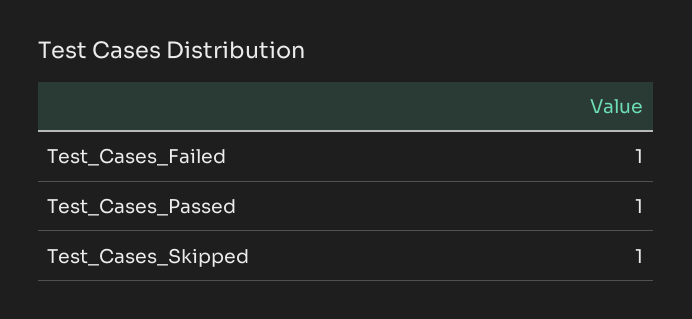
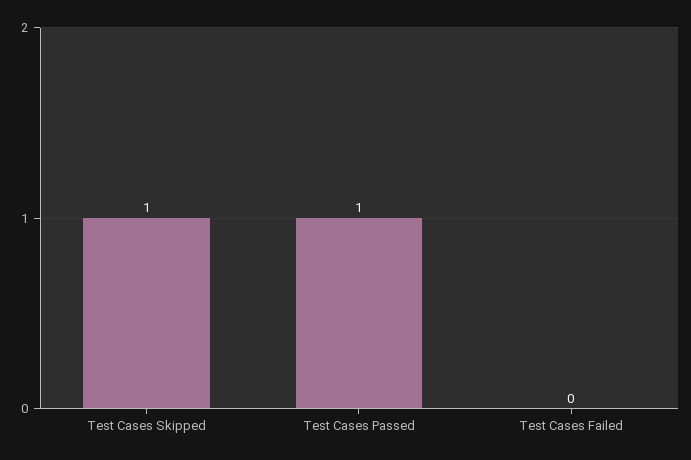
  {
-   "Test_Cases_Failed": 1,
+   "Test_Cases_Failed": 0,
    "Test_Cases_Passed": 1,
    "Test_Cases_Skipped": 1
  }

